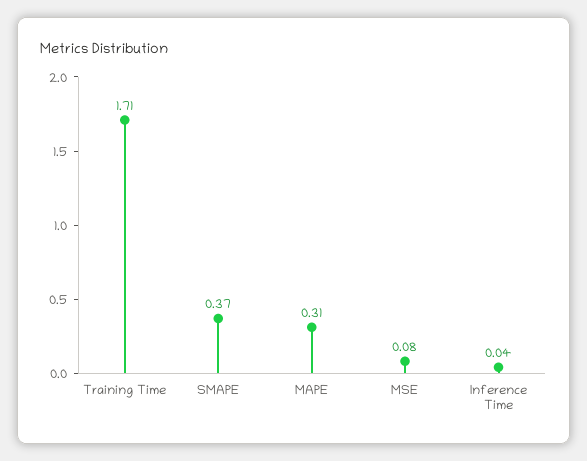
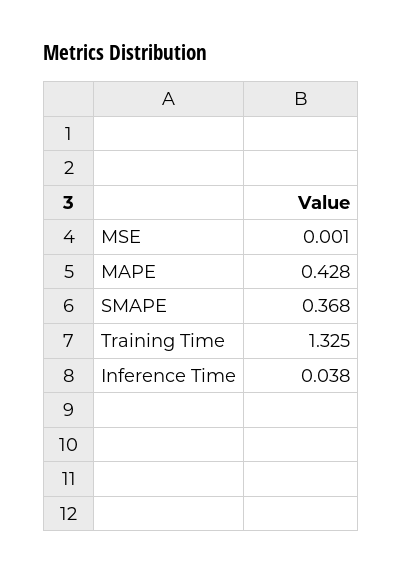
  {
-   "Training Time": 1.71,
+   "Training Time": 1.325,
    "SMAPE": 0.368,
-   "MAPE": 0.31,
+   "MAPE": 0.428,
-   "MSE": 0.08,
+   "MSE": 0.001,
    "Inference Time": 0.038
  }

